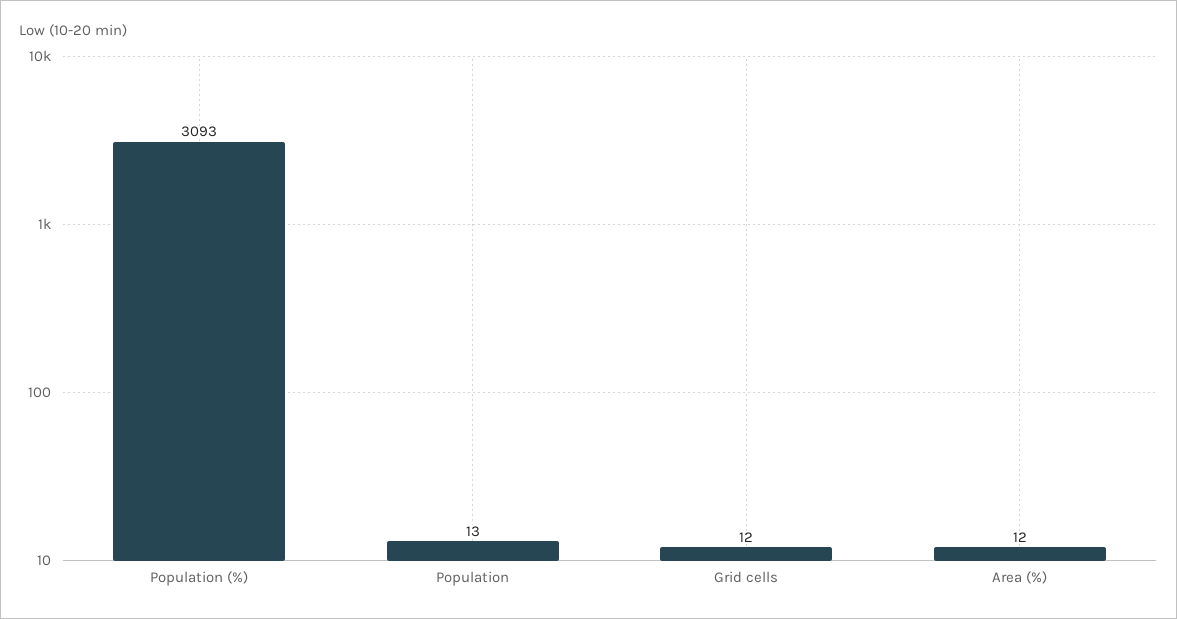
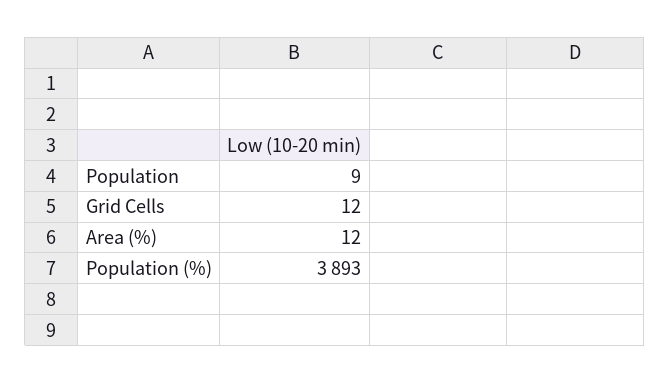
  {
-   "Population (%)": 3093,
+   "Population (%)": 3893,
-   "Population": 13,
+   "Population": 9,
    "Grid cells": 12,
    "Area (%)": 12
  }

